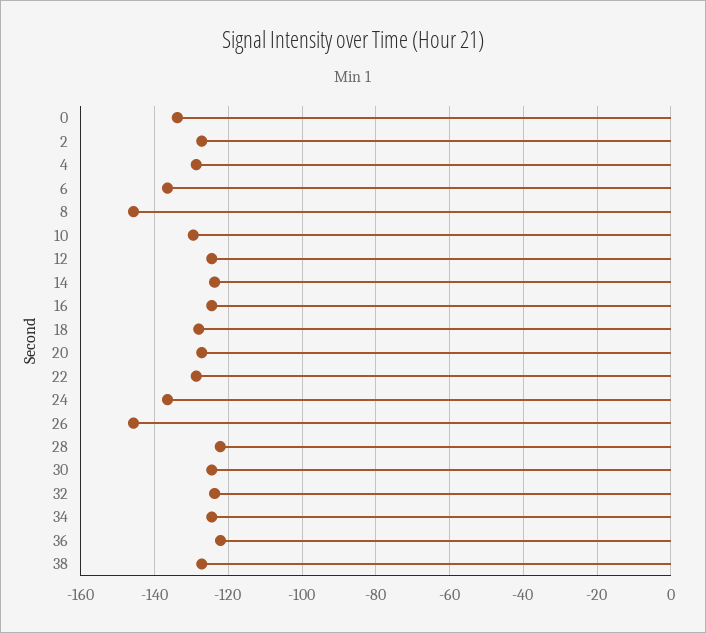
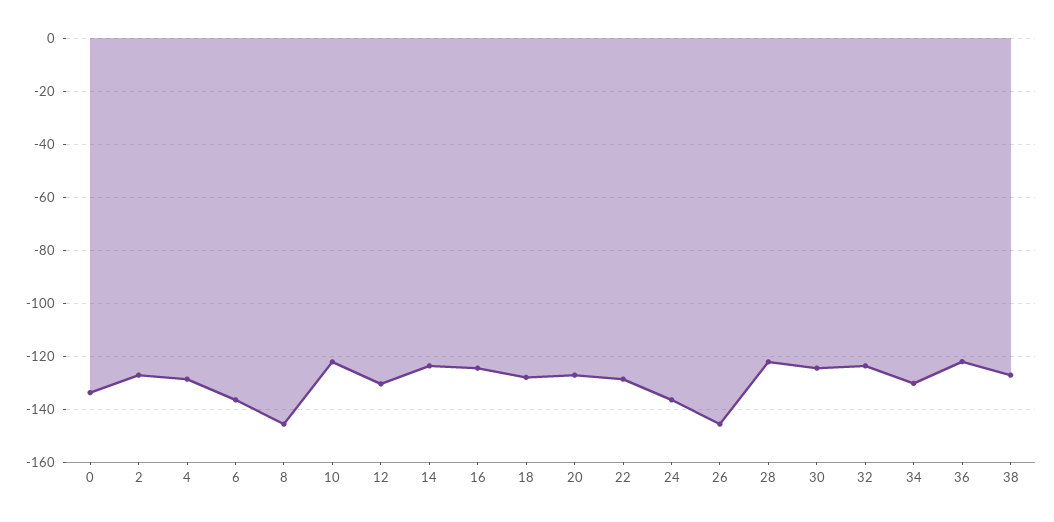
  {
    "0": -134,
    "2": -128,
    "4": -128,
    "6": -136,
    "8": -146,
-   "10": -130,
+   "10": -122.5,
-   "12": -124,
+   "12": -130,
    "14": -124,
    "16": -124,
    "18": -128,
    "20": -128,
    "22": -128,
    "24": -136,
    "26": -146,
    "28": -122,
    "30": -124,
    "32": -124,
-   "34": -124,
+   "34": -130,
    "36": -122,
    "38": -128
  }

